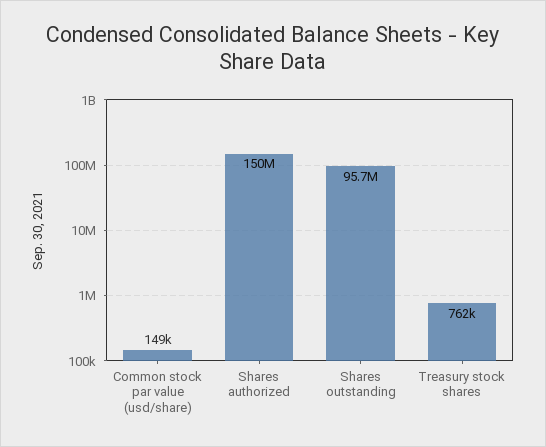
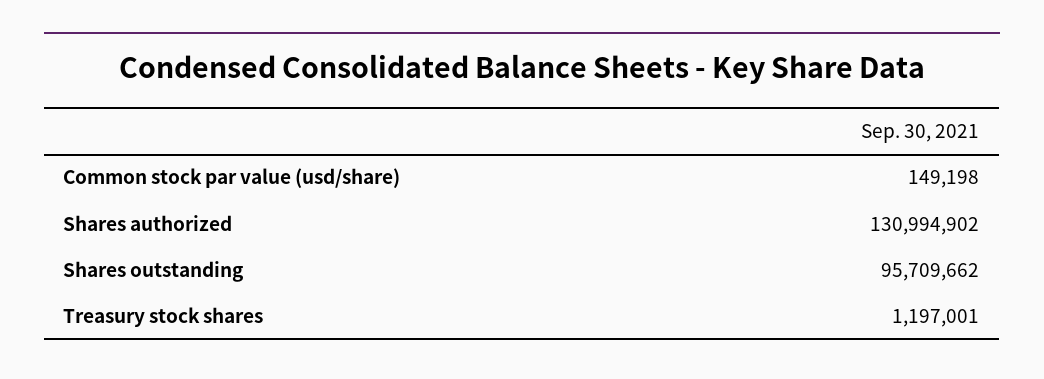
  {
    "Common stock par value (usd/share)": 149198,
-   "Shares authorized": 150000000,
+   "Shares authorized": 130994902,
    "Shares outstanding": 95709662,
-   "Treasury stock shares": 762000
+   "Treasury stock shares": 1197001
  }

